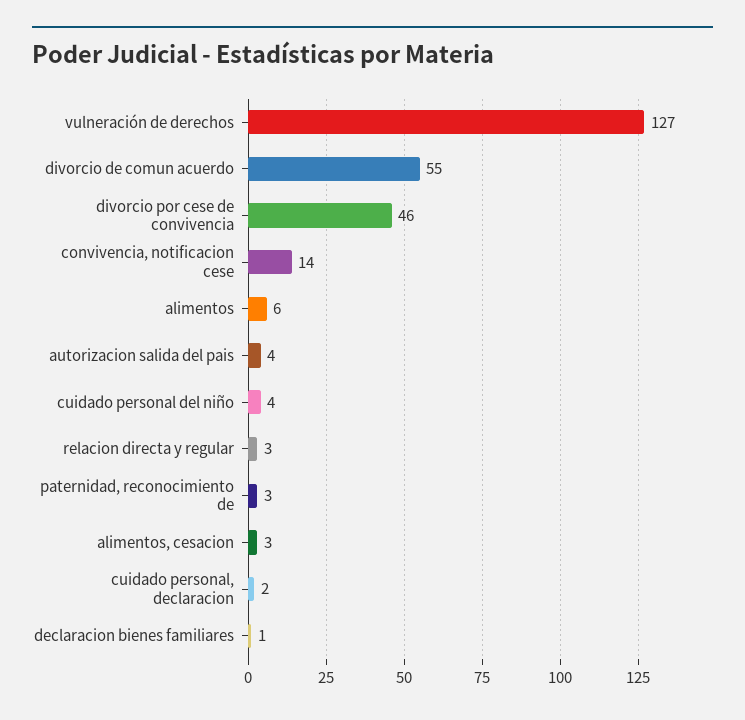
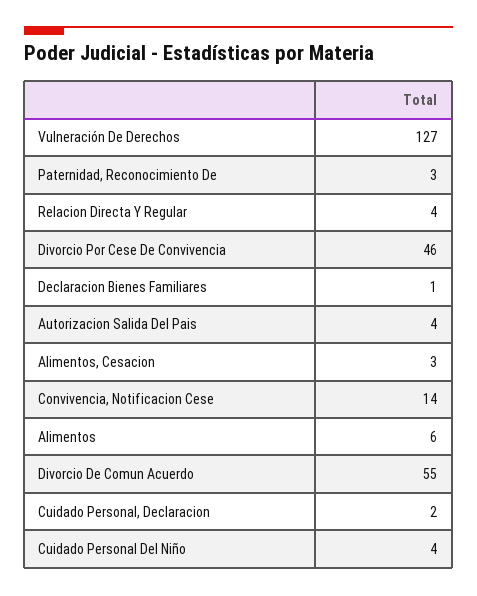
  {
    "vulneración de derechos": 127,
    "divorcio de comun acuerdo": 55,
    "divorcio por cese de convivencia": 46,
    "convivencia, notificacion cese": 14,
    "alimentos": 6,
    "autorizacion salida del pais": 4,
    "cuidado personal del niño": 4,
-   "relacion directa y regular": 3,
+   "relacion directa y regular": 4,
    "paternidad, reconocimiento de": 3,
    "alimentos, cesacion": 3,
    "cuidado personal, declaracion": 2,
    "declaracion bienes familiares": 1
  }

